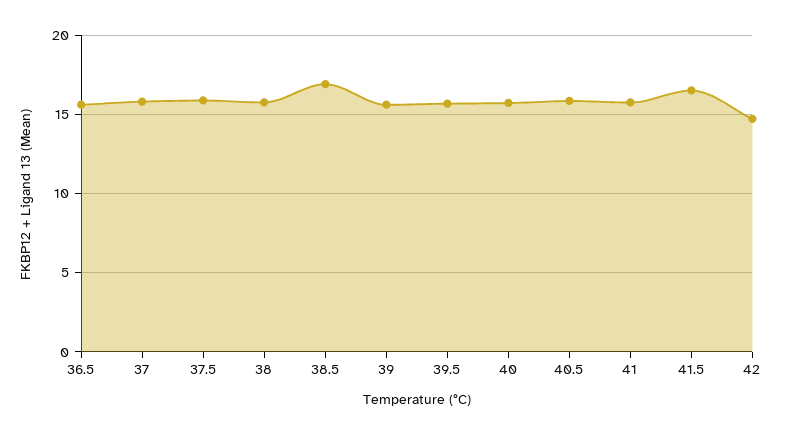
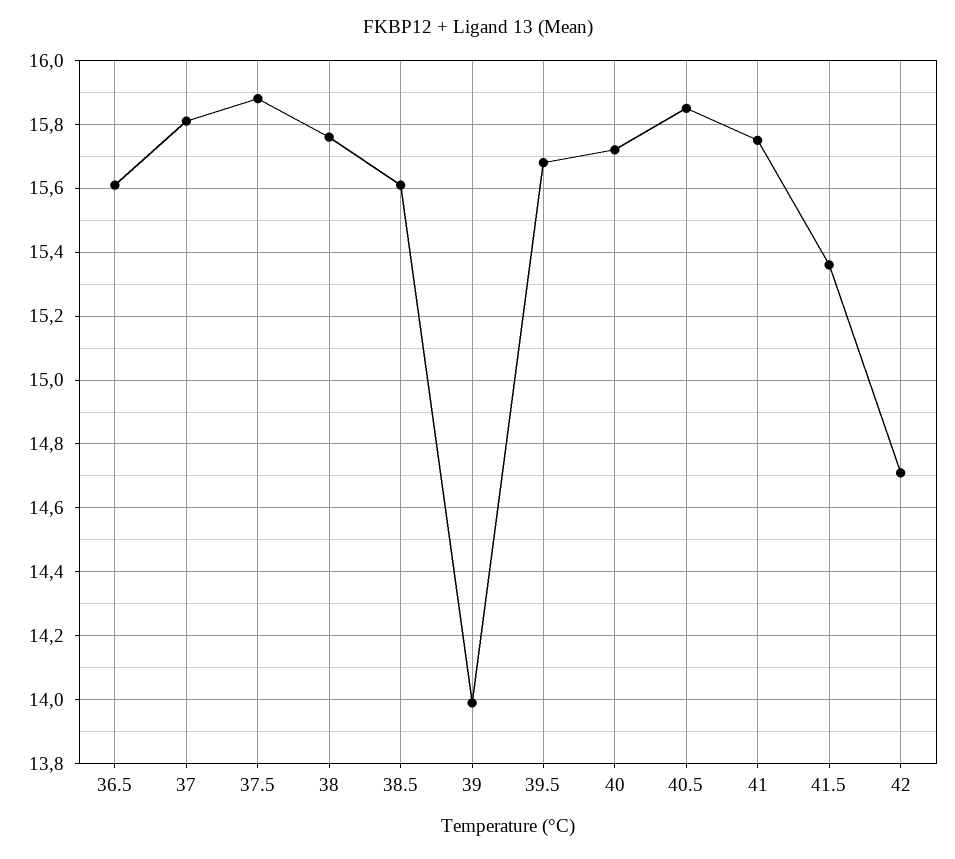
  {
    "36.5": 15.6,
    "37": 15.8,
    "37.5": 15.9,
    "38": 15.75,
-   "38.5": 17,
+   "38.5": 15.6,
-   "39": 15.5,
+   "39": 14,
    "39.5": 15.7,
    "40": 15.7,
    "40.5": 15.85,
    "41": 15.75,
-   "41.5": 16.5,
+   "41.5": 15.35,
    "42": 14.7
  }

